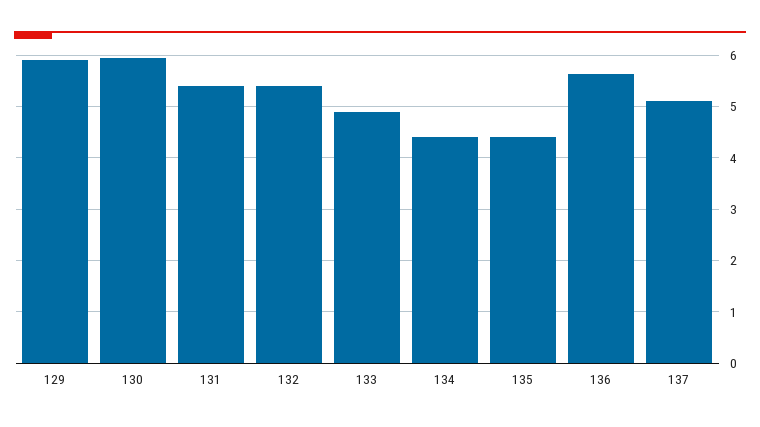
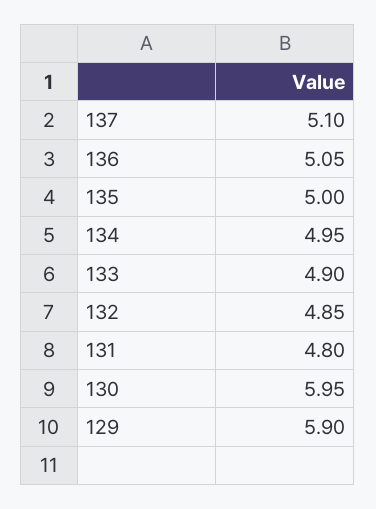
  {
    "129": 5.9,
    "130": 5.95,
-   "131": 5.4,
+   "131": 4.8,
-   "132": 5.4,
+   "132": 4.85,
    "133": 4.9,
-   "134": 4.4,
+   "134": 4.95,
-   "135": 4.4,
+   "135": 5,
-   "136": 5.6,
+   "136": 5.05,
    "137": 5.1
  }

